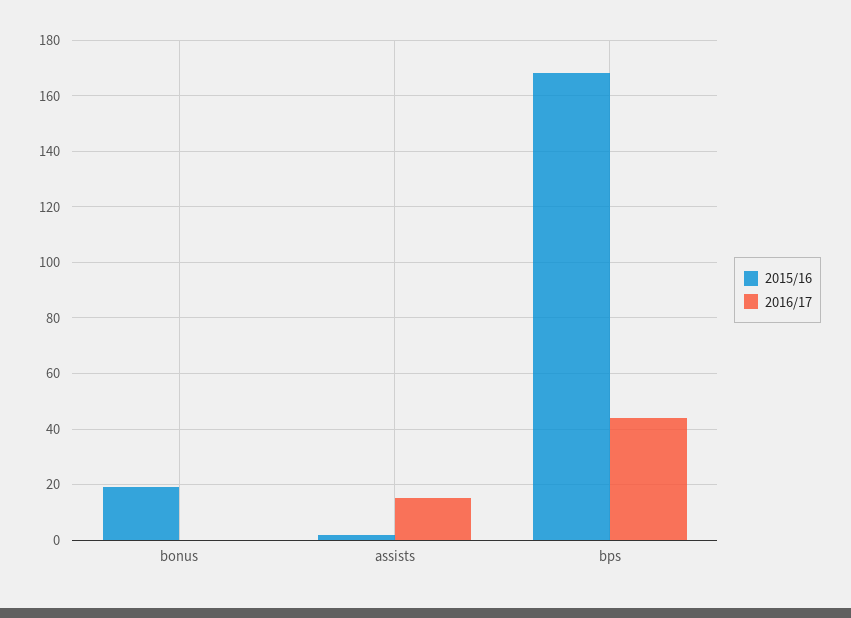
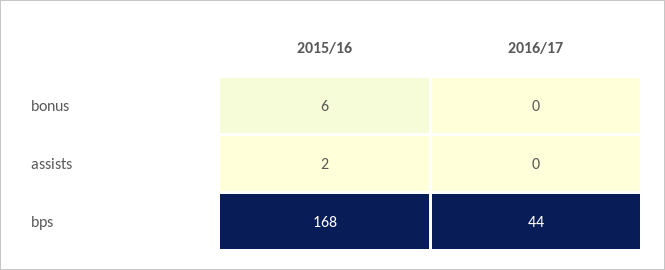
  {
    "2015/16": {
-     "bonus": 20,
+     "bonus": 6,
      "assists": 2,
      "bps": 168
    },
    "2016/17": {
      "bonus": 0,
-     "assists": 15,
+     "assists": 0,
      "bps": 44
    }
  }

